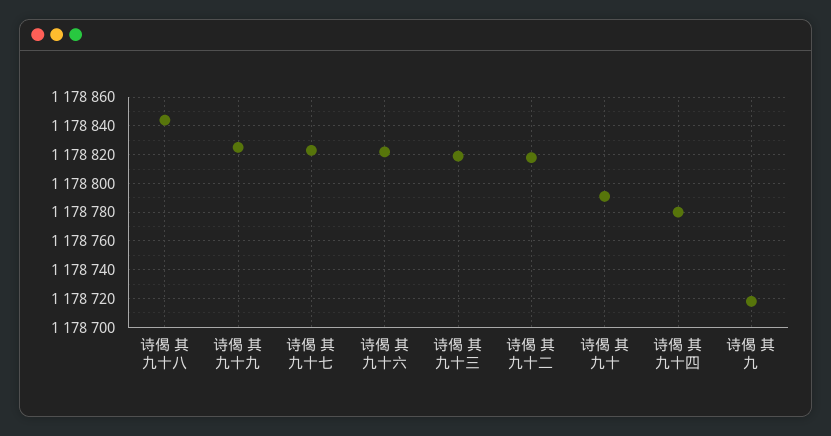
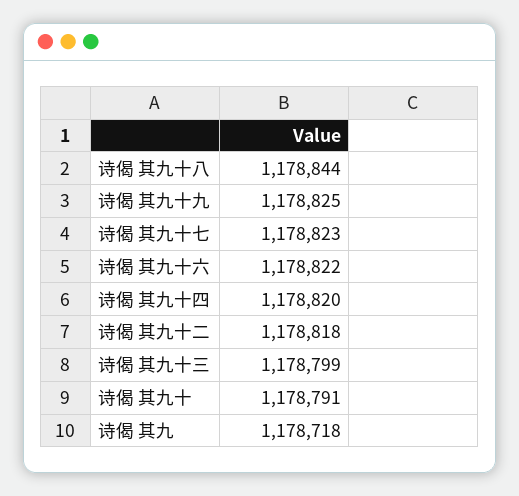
  {
    "诗偈 其九十八": 1178844,
    "诗偈 其九十九": 1178825,
    "诗偈 其九十七": 1178823,
    "诗偈 其九十六": 1178822,
-   "诗偈 其九十三": 1178820,
+   "诗偈 其九十三": 1178799,
    "诗偈 其九十二": 1178818,
    "诗偈 其九十": 1178791,
-   "诗偈 其九十四": 1178780,
+   "诗偈 其九十四": 1178820,
    "诗偈 其九": 1178718
  }

